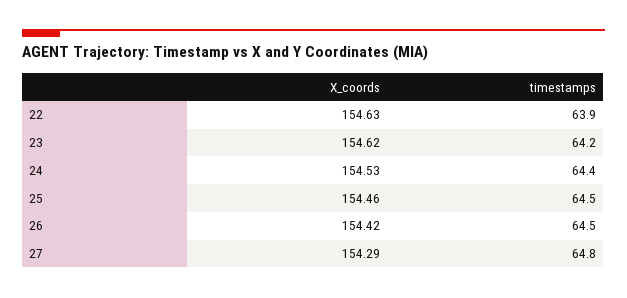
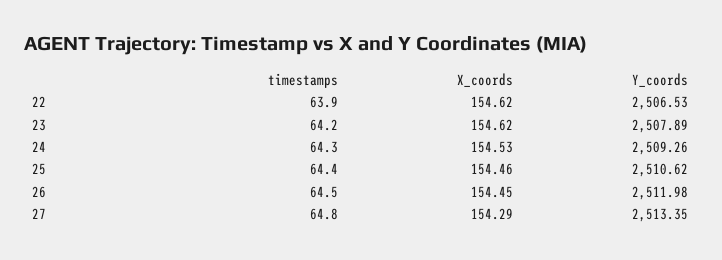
  {
    "X_coords": {
-     "22": 154.63,
+     "22": 154.62,
      "23": 154.62,
      "24": 154.53,
      "25": 154.46,
-     "26": 154.42,
+     "26": 154.45,
      "27": 154.29
    },
    "timestamps": {
      "22": 63.9,
      "23": 64.2,
-     "24": 64.4,
+     "24": 64.3,
-     "25": 64.5,
+     "25": 64.4,
      "26": 64.5,
      "27": 64.8
-   }
+   },
+   "Y_coords": {
+     "22": 2506.53,
+     "23": 2507.89,
+     "24": 2509.26,
+     "25": 2510.62,
+     "26": 2511.98,
+     "27": 2513.35
+   }
  }

